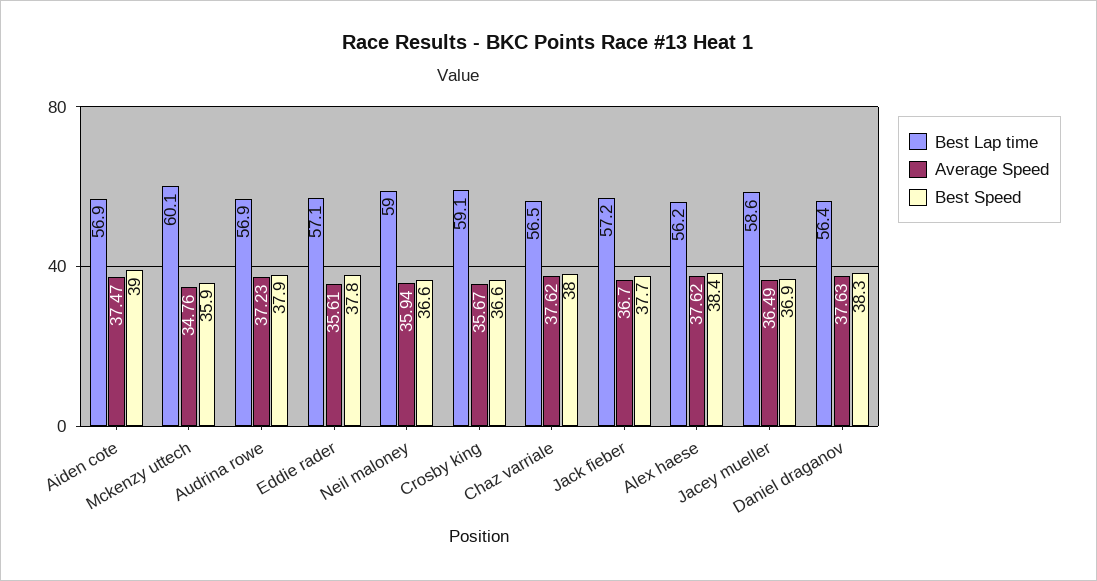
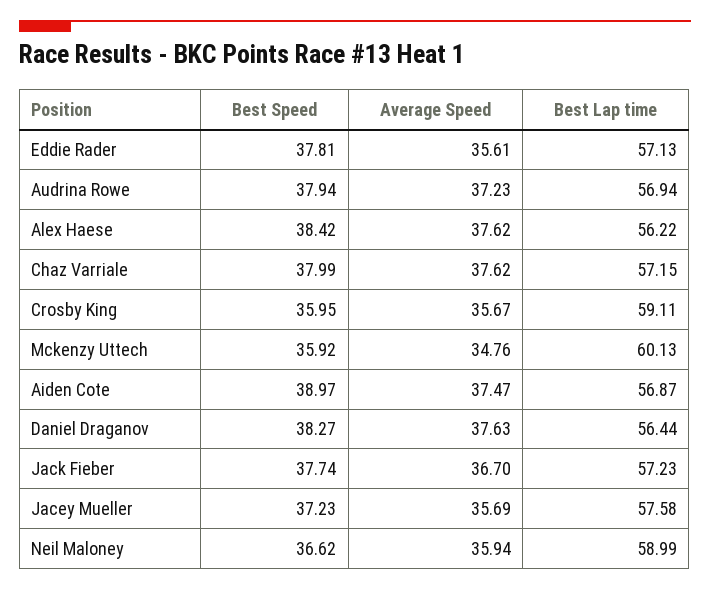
  {
    "Best Lap time": {
      "Aiden cote": 56.87,
      "Mckenzy uttech": 60.13,
      "Audrina rowe": 56.94,
      "Eddie rader": 57.13,
      "Neil maloney": 58.99,
      "Crosby king": 59.11,
-     "Chaz varriale": 56.5,
+     "Chaz varriale": 57.15,
      "Jack fieber": 57.23,
      "Alex haese": 56.22,
-     "Jacey mueller": 58.6,
+     "Jacey mueller": 57.58,
      "Daniel draganov": 56.44
    },
    "Average Speed": {
      "Aiden cote": 37.47,
      "Mckenzy uttech": 34.76,
      "Audrina rowe": 37.23,
      "Eddie rader": 35.61,
      "Neil maloney": 35.94,
      "Crosby king": 35.67,
      "Chaz varriale": 37.62,
      "Jack fieber": 36.7,
      "Alex haese": 37.62,
-     "Jacey mueller": 36.49,
+     "Jacey mueller": 35.69,
      "Daniel draganov": 37.63
    },
    "Best Speed": {
      "Aiden cote": 38.97,
      "Mckenzy uttech": 35.92,
      "Audrina rowe": 37.94,
      "Eddie rader": 37.81,
      "Neil maloney": 36.62,
-     "Crosby king": 36.6,
+     "Crosby king": 35.95,
      "Chaz varriale": 37.99,
      "Jack fieber": 37.74,
      "Alex haese": 38.42,
-     "Jacey mueller": 36.9,
+     "Jacey mueller": 37.23,
      "Daniel draganov": 38.27
    }
  }

